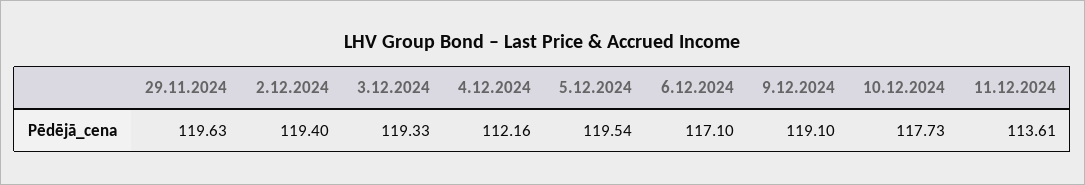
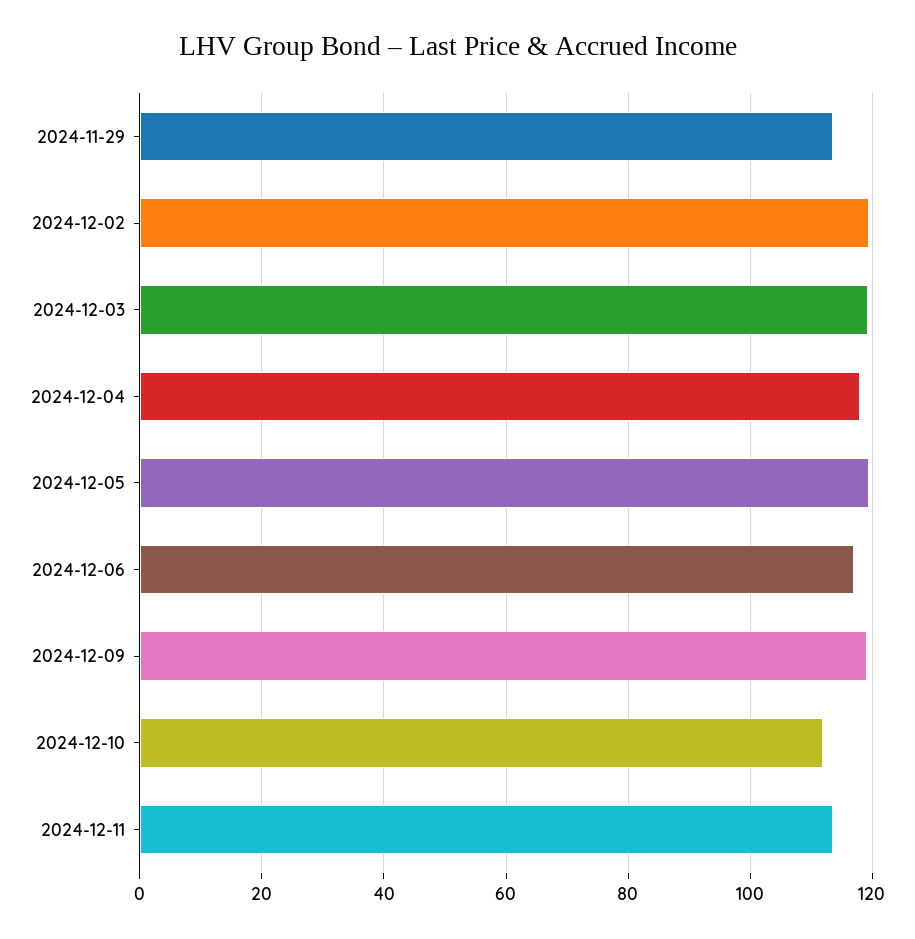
  {
-   "29.11.2024": 119.63,
+   "29.11.2024": 114,
    "2.12.2024": 119.4,
    "3.12.2024": 119.33,
-   "4.12.2024": 112.16,
+   "4.12.2024": 118,
    "5.12.2024": 119.54,
    "6.12.2024": 117.1,
    "9.12.2024": 119.1,
-   "10.12.2024": 117.73,
+   "10.12.2024": 112,
    "11.12.2024": 113.61
  }

